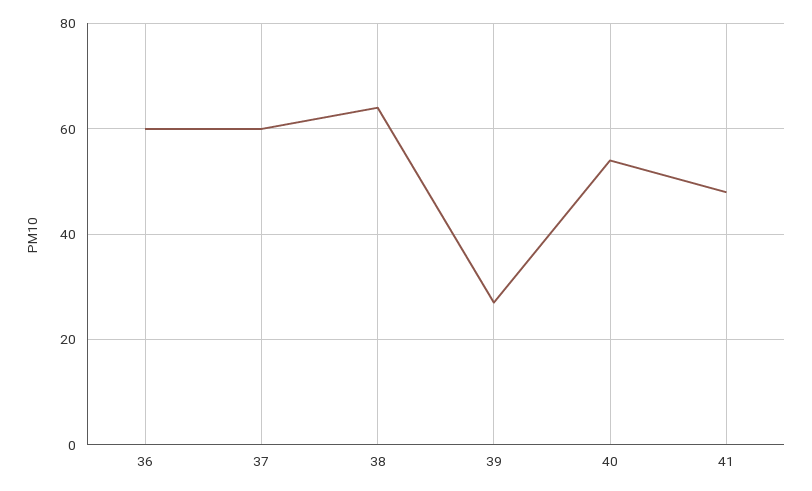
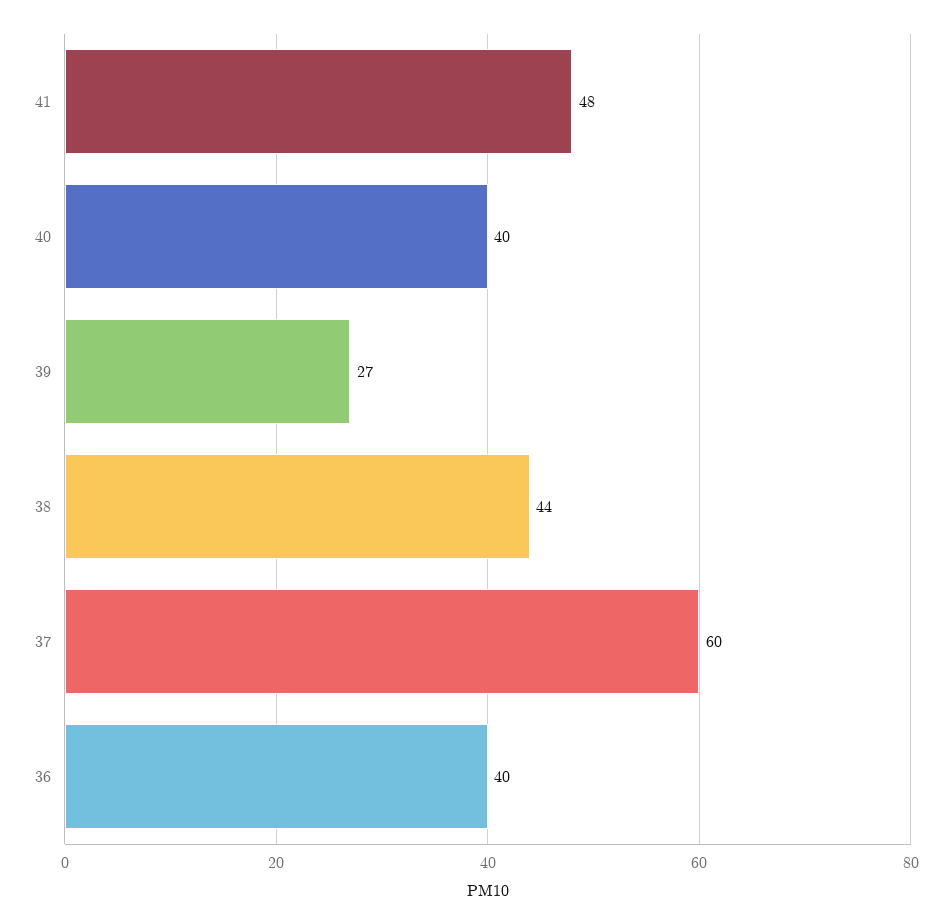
  {
-   "36": 60,
+   "36": 40,
    "37": 60,
-   "38": 65,
+   "38": 44,
    "39": 27,
-   "40": 55,
+   "40": 40,
    "41": 48
  }

